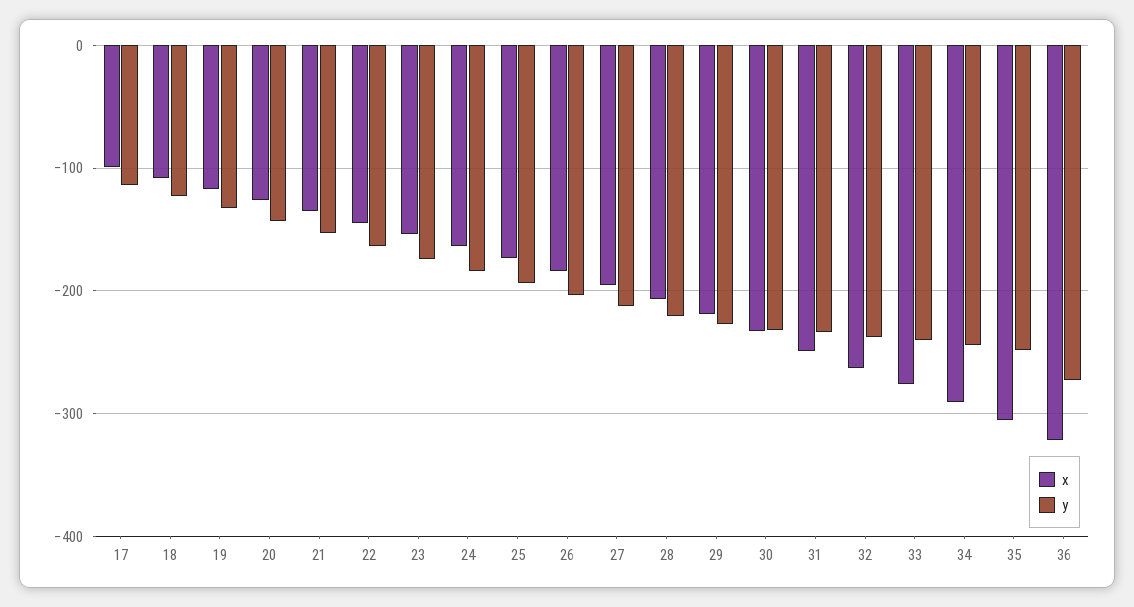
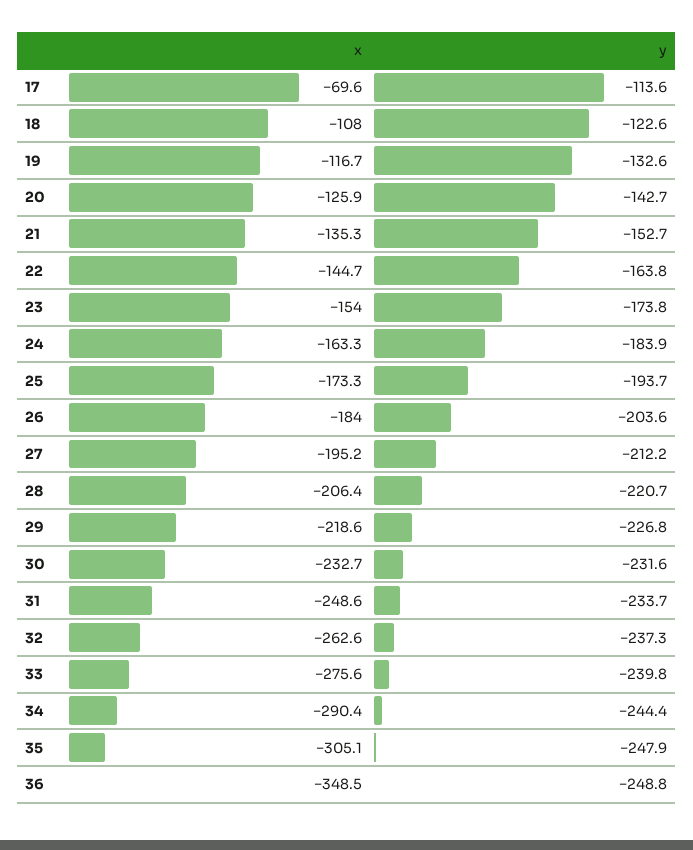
  {
    "x": {
-     "17": -100,
+     "17": -69.6,
      "18": -108,
      "19": -116.7,
      "20": -125.9,
      "21": -135.3,
      "22": -144.7,
      "23": -154,
      "24": -163.3,
      "25": -173.3,
      "26": -184,
      "27": -195.2,
      "28": -206.4,
      "29": -218.6,
      "30": -232.7,
      "31": -248.6,
      "32": -262.6,
      "33": -275.6,
      "34": -290.4,
      "35": -305.1,
-     "36": -320
+     "36": -348.5
    },
    "y": {
      "17": -113.6,
      "18": -122.6,
      "19": -132.6,
      "20": -142.7,
      "21": -152.7,
      "22": -163.8,
      "23": -173.8,
      "24": -183.9,
      "25": -193.7,
      "26": -203.6,
      "27": -212.2,
      "28": -220.7,
      "29": -226.8,
      "30": -231.6,
      "31": -233.7,
      "32": -237.3,
      "33": -239.8,
      "34": -244.4,
      "35": -247.9,
-     "36": -270
+     "36": -248.8
    }
  }

